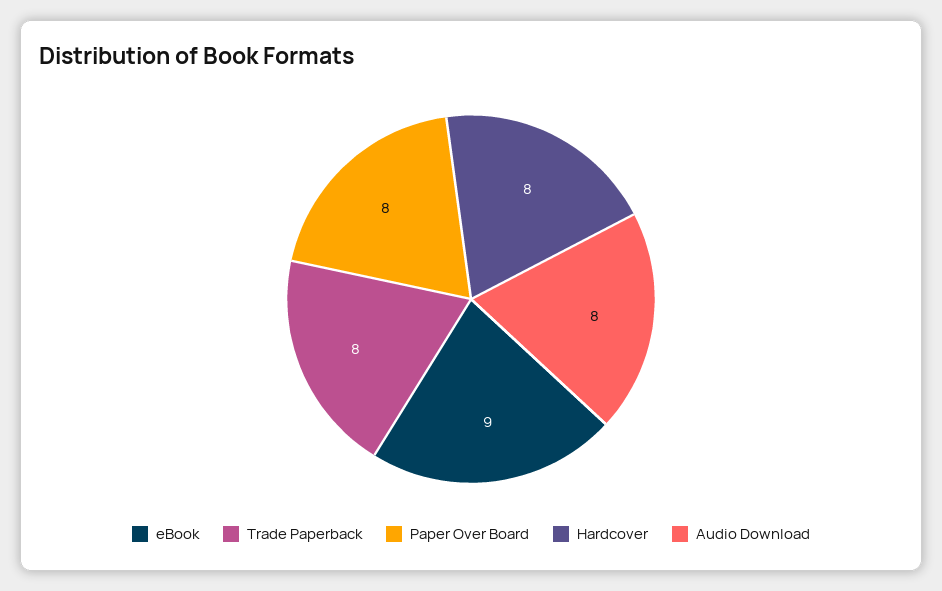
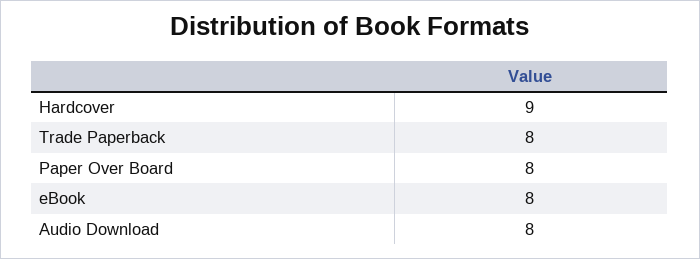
  {
-   "eBook": 9,
+   "eBook": 8,
    "Trade Paperback": 8,
    "Paper Over Board": 8,
-   "Hardcover": 8,
+   "Hardcover": 9,
    "Audio Download": 8
  }

